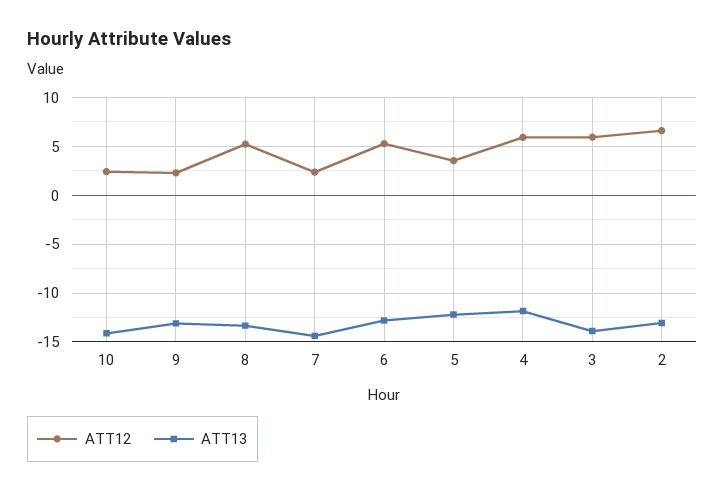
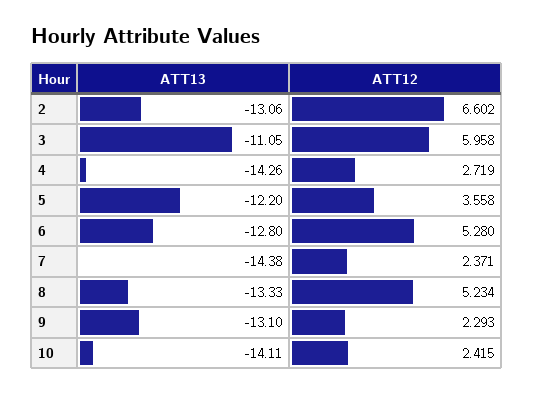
  {
    "ATT12": {
      "10": 2.415,
      "9": 2.293,
      "8": 5.234,
      "7": 2.371,
      "6": 5.28,
      "5": 3.558,
-     "4": 6,
+     "4": 2.719,
      "3": 5.958,
      "2": 6.602
    },
    "ATT13": {
      "10": -14.11,
      "9": -13.1,
      "8": -13.33,
      "7": -14.38,
      "6": -12.8,
      "5": -12.2,
-     "4": -12,
+     "4": -14.26,
-     "3": -14,
+     "3": -11.05,
      "2": -13.06
    }
  }

